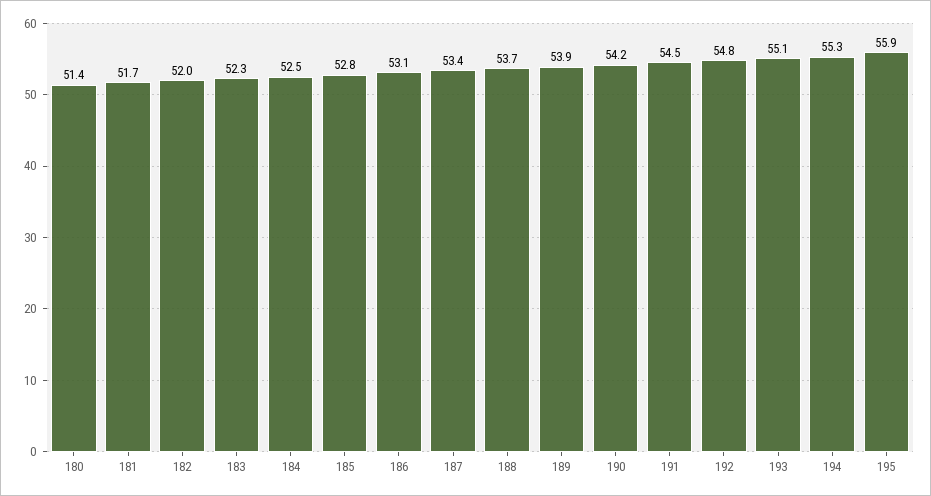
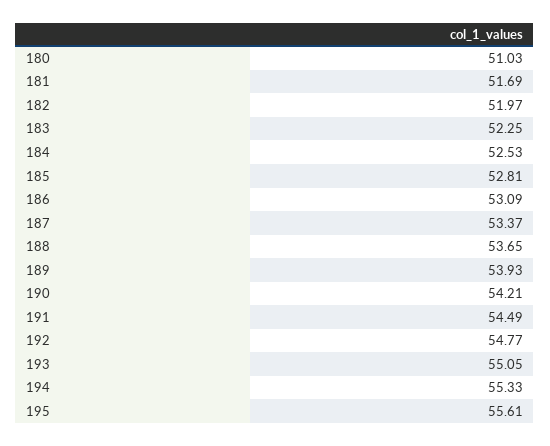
  {
-   "180": 51.4,
+   "180": 51.03,
    "181": 51.69,
    "182": 51.97,
    "183": 52.25,
    "184": 52.53,
    "185": 52.81,
    "186": 53.09,
    "187": 53.37,
    "188": 53.65,
    "189": 53.93,
    "190": 54.21,
    "191": 54.49,
    "192": 54.77,
    "193": 55.05,
    "194": 55.33,
-   "195": 55.9
+   "195": 55.61
  }

